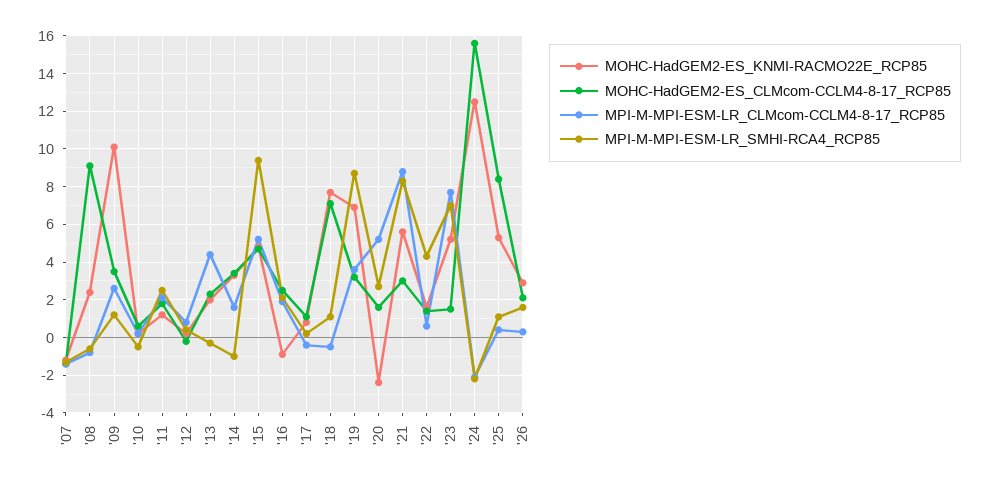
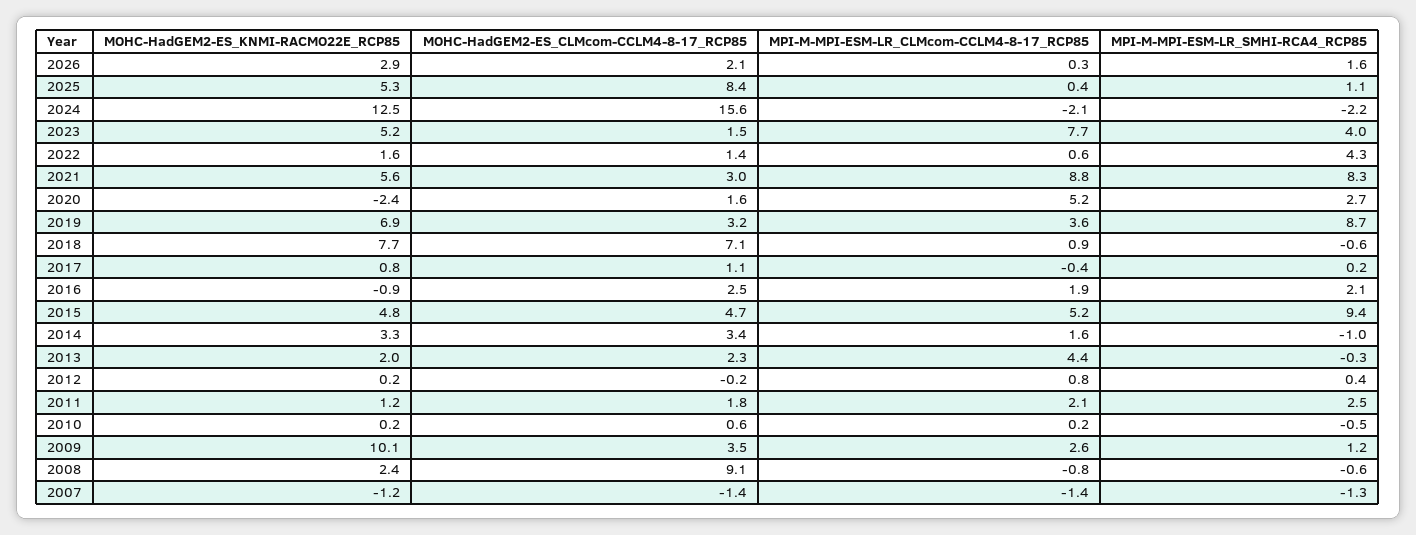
  {
    "MOHC-HadGEM2-ES_KNMI-RACMO22E_RCP85": {
      "'07": -1.2,
      "'08": 2.4,
      "'09": 10.1,
      "'10": 0.2,
      "'11": 1.2,
      "'12": 0.2,
      "'13": 2,
      "'14": 3.3,
      "'15": 4.8,
      "'16": -0.9,
      "'17": 0.8,
      "'18": 7.7,
      "'19": 6.9,
      "'20": -2.4,
      "'21": 5.6,
      "'22": 1.6,
      "'23": 5.2,
      "'24": 12.5,
      "'25": 5.3,
      "'26": 2.9
    },
    "MOHC-HadGEM2-ES_CLMcom-CCLM4-8-17_RCP85": {
      "'07": -1.4,
      "'08": 9.1,
      "'09": 3.5,
      "'10": 0.6,
      "'11": 1.8,
      "'12": -0.2,
      "'13": 2.3,
      "'14": 3.4,
      "'15": 4.7,
      "'16": 2.5,
      "'17": 1.1,
      "'18": 7.1,
      "'19": 3.2,
      "'20": 1.6,
      "'21": 3,
      "'22": 1.4,
      "'23": 1.5,
      "'24": 15.6,
      "'25": 8.4,
      "'26": 2.1
    },
    "MPI-M-MPI-ESM-LR_CLMcom-CCLM4-8-17_RCP85": {
      "'07": -1.4,
      "'08": -0.8,
      "'09": 2.6,
      "'10": 0.2,
      "'11": 2.1,
      "'12": 0.8,
      "'13": 4.4,
      "'14": 1.6,
      "'15": 5.2,
      "'16": 1.9,
      "'17": -0.4,
-     "'18": -0.5,
+     "'18": 0.9,
      "'19": 3.6,
      "'20": 5.2,
      "'21": 8.8,
      "'22": 0.6,
      "'23": 7.7,
      "'24": -2.1,
      "'25": 0.4,
      "'26": 0.3
    },
    "MPI-M-MPI-ESM-LR_SMHI-RCA4_RCP85": {
      "'07": -1.3,
      "'08": -0.6,
      "'09": 1.2,
      "'10": -0.5,
      "'11": 2.5,
      "'12": 0.4,
      "'13": -0.3,
      "'14": -1,
      "'15": 9.4,
      "'16": 2.1,
      "'17": 0.2,
-     "'18": 1,
+     "'18": -0.6,
      "'19": 8.7,
      "'20": 2.7,
      "'21": 8.3,
      "'22": 4.3,
-     "'23": 7,
+     "'23": 4,
      "'24": -2.2,
      "'25": 1.1,
      "'26": 1.6
    }
  }

